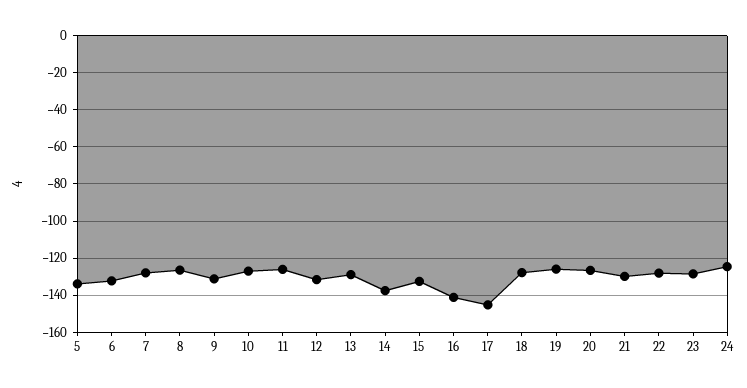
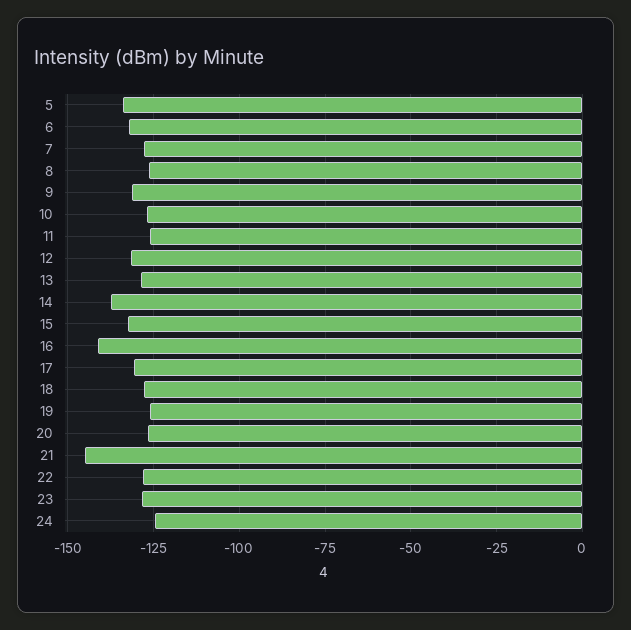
  {
    "5": -135,
    "6": -132.5,
    "7": -127.5,
    "8": -127.5,
    "9": -130,
    "10": -127.5,
    "11": -125,
    "12": -132.5,
    "13": -130,
    "14": -137.5,
    "15": -132.5,
    "16": -140,
-   "17": -145,
+   "17": -130,
    "18": -127.5,
    "19": -125,
    "20": -127.5,
-   "21": -130,
+   "21": -145,
    "22": -127.5,
    "23": -127.5,
    "24": -125
  }

